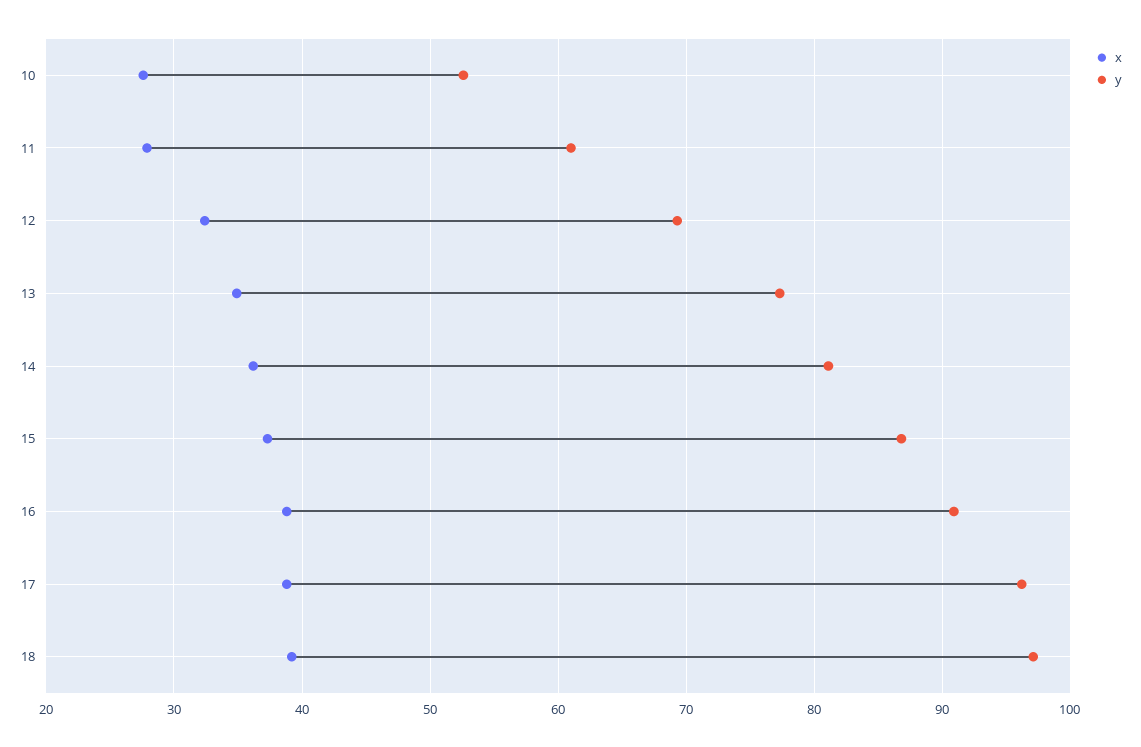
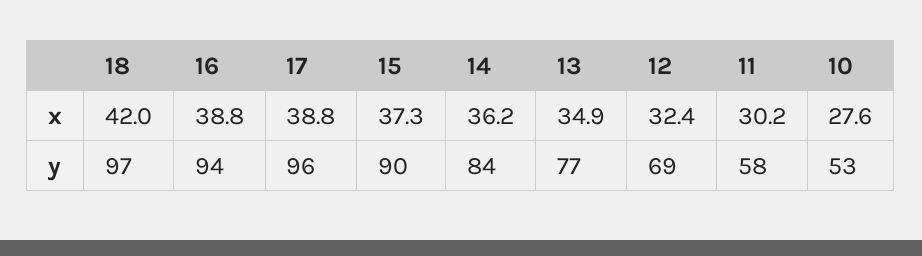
  {
    "x": {
      "10": 27.6,
-     "11": 28,
+     "11": 30.2,
      "12": 32.4,
      "13": 34.9,
      "14": 36.2,
      "15": 37.3,
      "16": 38.8,
      "17": 38.8,
-     "18": 39
+     "18": 42
    },
    "y": {
      "10": 53,
-     "11": 61,
+     "11": 58,
      "12": 69,
      "13": 77,
-     "14": 81,
+     "14": 84,
-     "15": 87,
+     "15": 90,
-     "16": 91,
+     "16": 94,
      "17": 96,
      "18": 97
    }
  }

